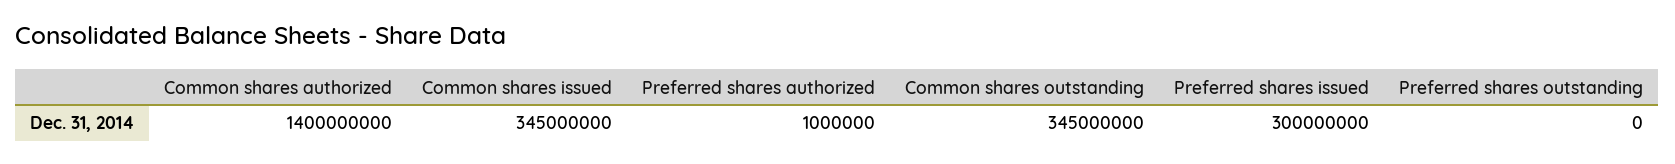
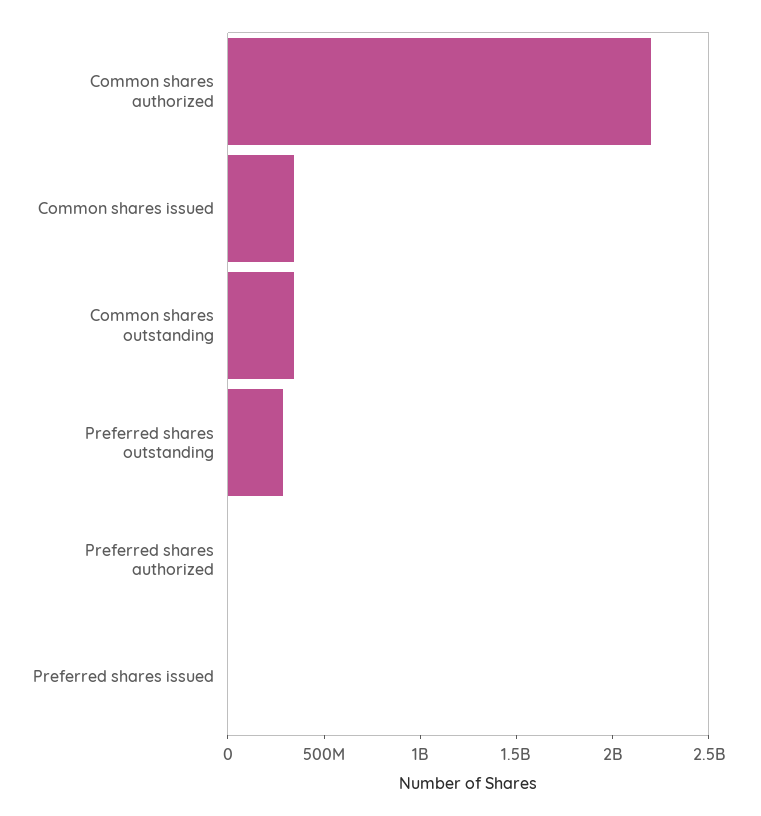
  {
-   "Common shares authorized": 1400000000,
+   "Common shares authorized": 2200000000,
    "Common shares issued": 345000000,
    "Preferred shares authorized": 1000000,
    "Common shares outstanding": 345000000,
-   "Preferred shares issued": 300000000,
+   "Preferred shares issued": 0,
-   "Preferred shares outstanding": 0
+   "Preferred shares outstanding": 300000000
  }

